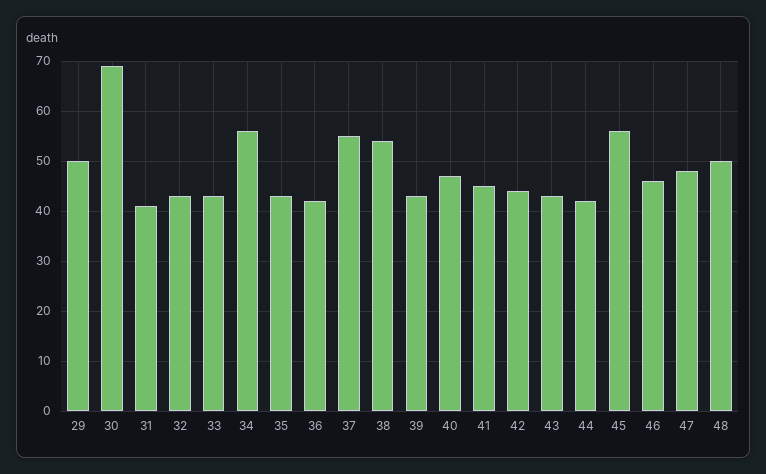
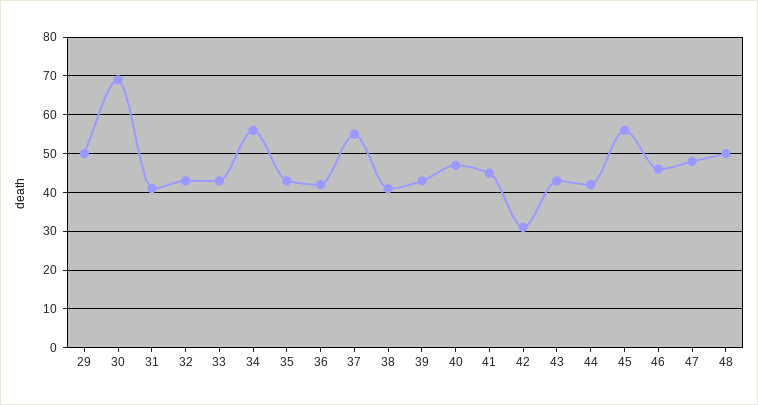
  {
    "29": 50,
    "30": 70,
    "31": 40,
    "32": 45,
    "33": 45,
    "34": 55,
    "35": 45,
    "36": 40,
    "37": 55,
-   "38": 55,
+   "38": 40,
    "39": 45,
    "40": 45,
    "41": 45,
-   "42": 45,
+   "42": 30,
    "43": 45,
    "44": 40,
    "45": 55,
    "46": 45,
    "47": 50,
    "48": 50
  }

